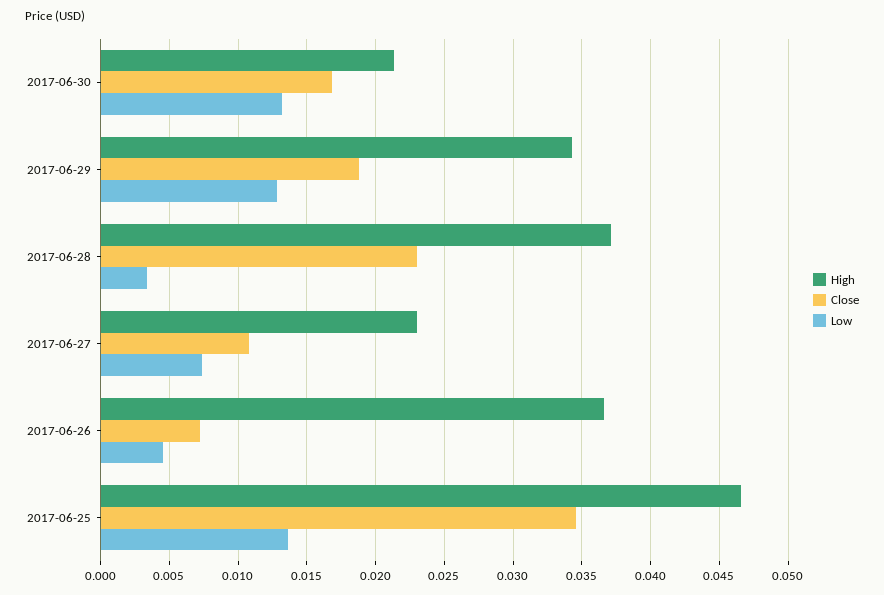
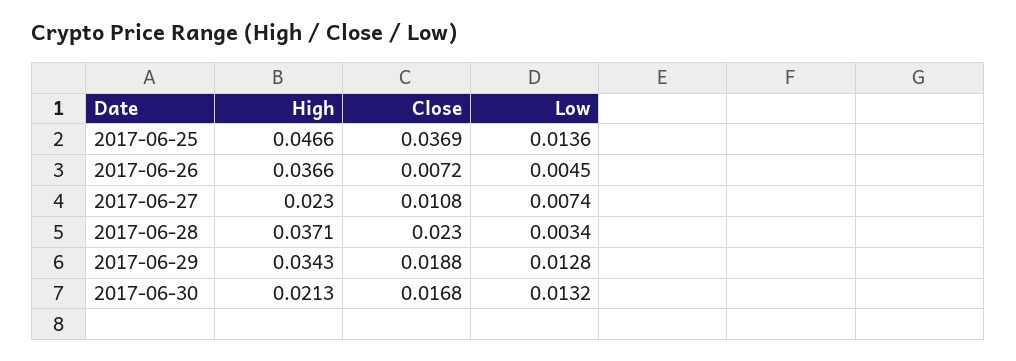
  {
    "High": {
      "2017-06-30": 0.0213,
      "2017-06-29": 0.0343,
      "2017-06-28": 0.0371,
      "2017-06-27": 0.023,
      "2017-06-26": 0.0366,
      "2017-06-25": 0.0466
    },
    "Close": {
      "2017-06-30": 0.0168,
      "2017-06-29": 0.0188,
      "2017-06-28": 0.023,
      "2017-06-27": 0.0108,
      "2017-06-26": 0.0072,
-     "2017-06-25": 0.0345
+     "2017-06-25": 0.0369
    },
    "Low": {
      "2017-06-30": 0.0132,
      "2017-06-29": 0.0128,
      "2017-06-28": 0.0034,
      "2017-06-27": 0.0074,
      "2017-06-26": 0.0045,
      "2017-06-25": 0.0136
    }
  }

